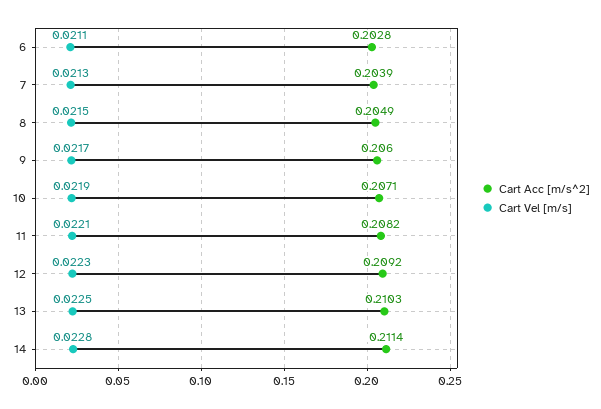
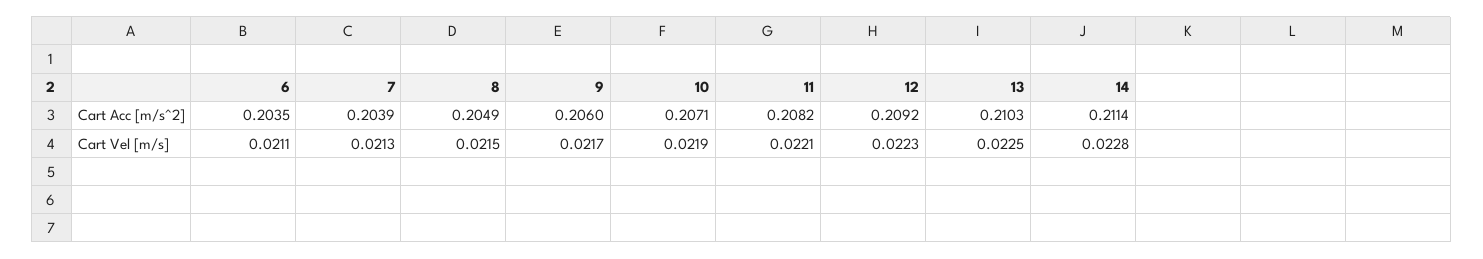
  {
    "Cart Acc [m/s^2]": {
-     "6": 0.2028,
+     "6": 0.2035,
      "7": 0.2039,
      "8": 0.2049,
      "9": 0.206,
      "10": 0.2071,
      "11": 0.2082,
      "12": 0.2092,
      "13": 0.2103,
      "14": 0.2114
    },
    "Cart Vel [m/s]": {
      "6": 0.0211,
      "7": 0.0213,
      "8": 0.0215,
      "9": 0.0217,
      "10": 0.0219,
      "11": 0.0221,
      "12": 0.0223,
      "13": 0.0225,
      "14": 0.0228
    }
  }

